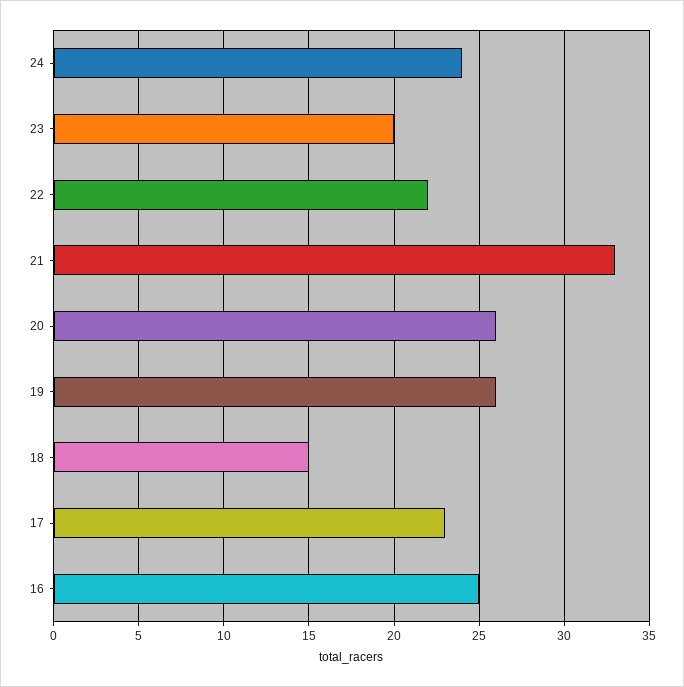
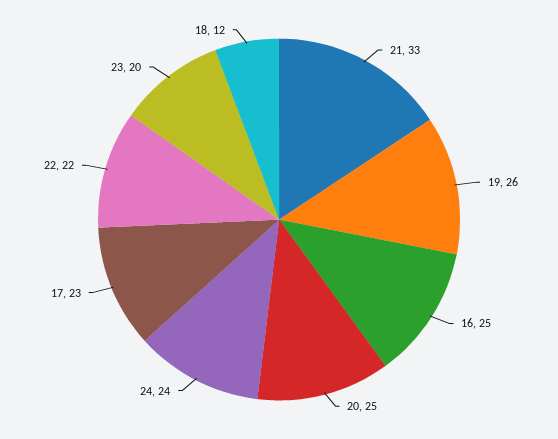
  {
    "24": 24,
    "23": 20,
    "22": 22,
    "21": 33,
-   "20": 26,
+   "20": 25,
    "19": 26,
-   "18": 15,
+   "18": 12,
    "17": 23,
    "16": 25
  }

